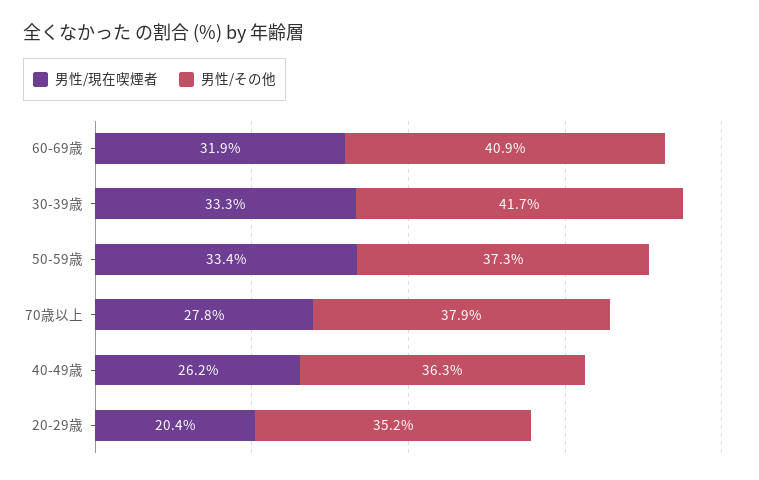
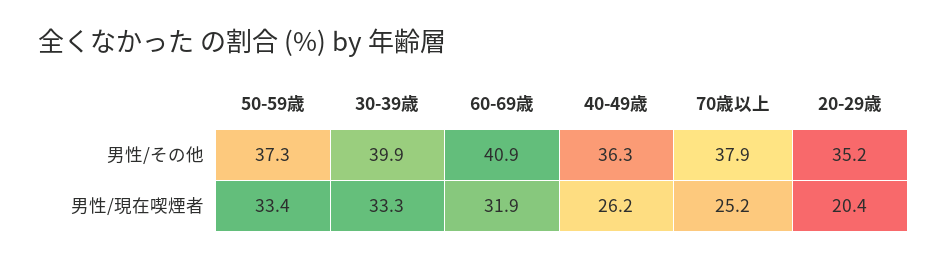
  {
    "男性/現在喫煙者": {
      "60-69歳": 31.9,
      "30-39歳": 33.3,
      "50-59歳": 33.4,
-     "70歳以上": 27.8,
+     "70歳以上": 25.2,
      "40-49歳": 26.2,
      "20-29歳": 20.4
    },
    "男性/その他": {
      "60-69歳": 40.9,
-     "30-39歳": 41.7,
+     "30-39歳": 39.9,
      "50-59歳": 37.3,
      "70歳以上": 37.9,
      "40-49歳": 36.3,
      "20-29歳": 35.2
    }
  }

